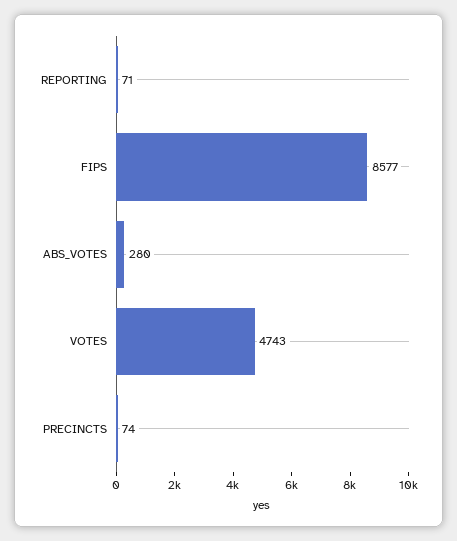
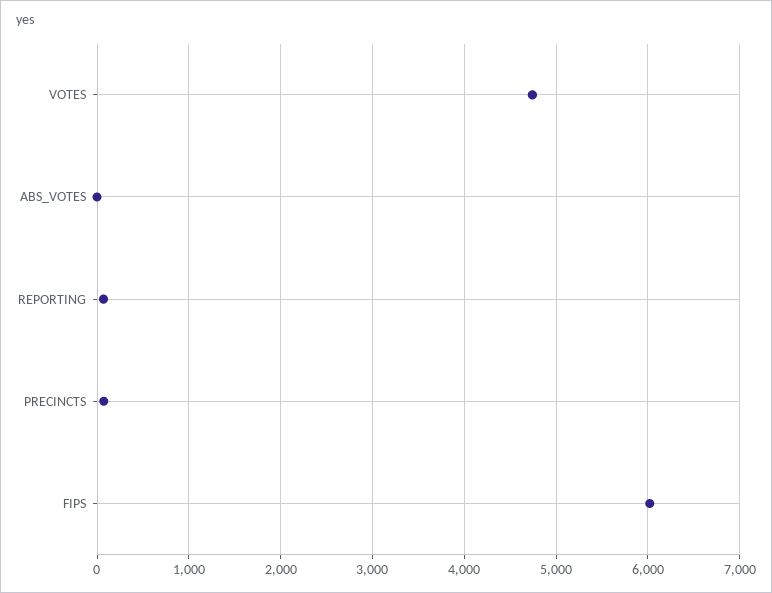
  {
    "REPORTING": 71,
-   "FIPS": 8577,
+   "FIPS": 6000,
-   "ABS_VOTES": 280,
+   "ABS_VOTES": 0,
    "VOTES": 4743,
    "PRECINCTS": 74
  }

